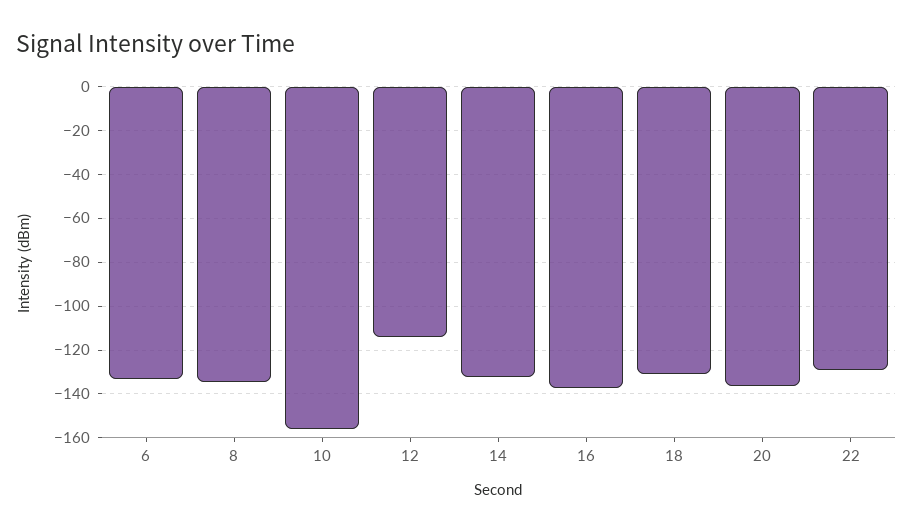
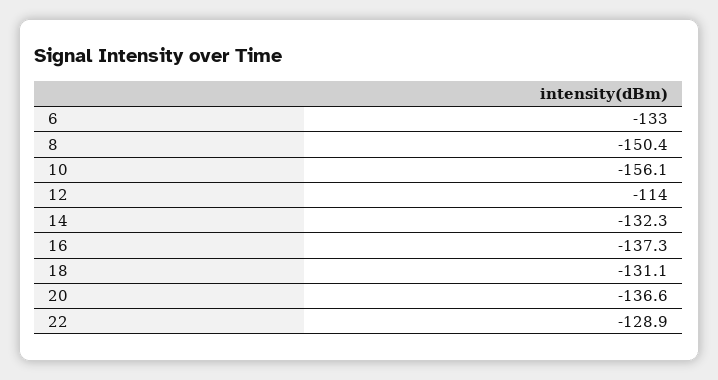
  {
    "6": -133,
-   "8": -135,
+   "8": -150.4,
    "10": -156.1,
    "12": -114,
    "14": -132.3,
    "16": -137.3,
    "18": -131.1,
    "20": -136.6,
    "22": -128.9
  }

